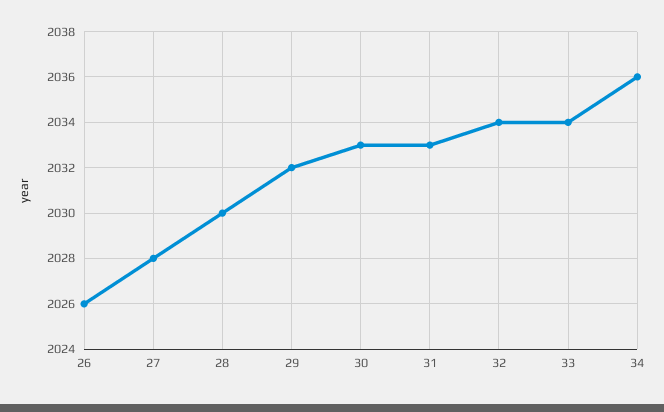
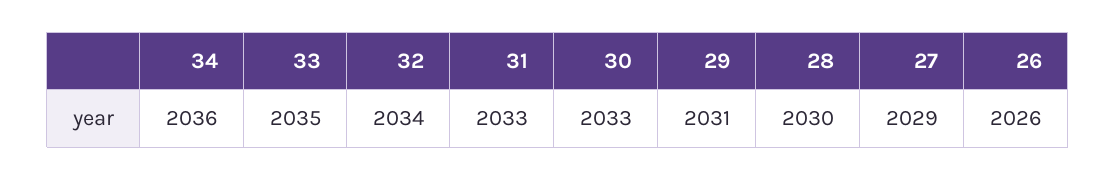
  {
    "26": 2026,
-   "27": 2028,
+   "27": 2029,
    "28": 2030,
-   "29": 2032,
+   "29": 2031,
    "30": 2033,
    "31": 2033,
    "32": 2034,
-   "33": 2034,
+   "33": 2035,
    "34": 2036
  }

